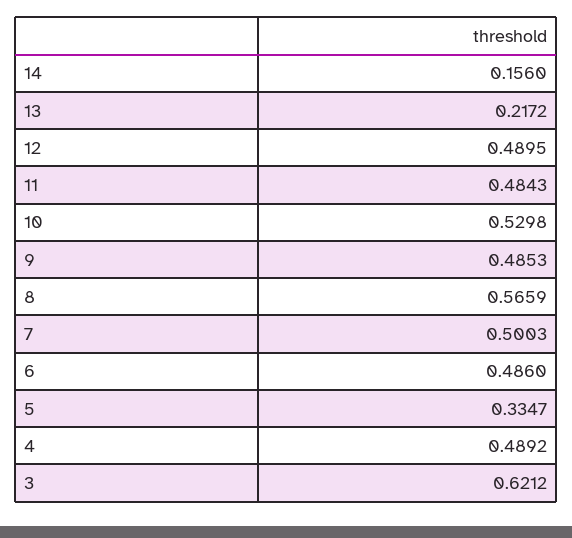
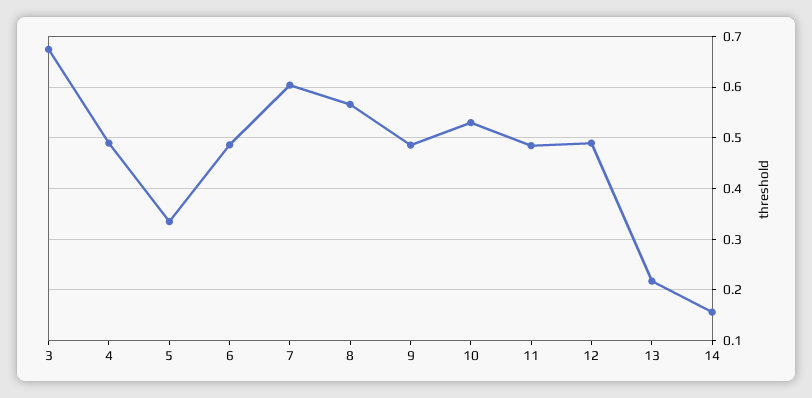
  {
    "14": 0.156,
    "13": 0.2172,
    "12": 0.4895,
    "11": 0.4843,
    "10": 0.5298,
    "9": 0.4853,
    "8": 0.5659,
-   "7": 0.5003,
+   "7": 0.6,
    "6": 0.486,
    "5": 0.3347,
    "4": 0.4892,
-   "3": 0.6212
+   "3": 0.68
  }

